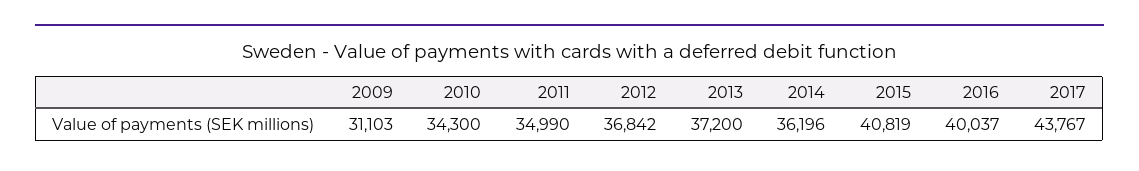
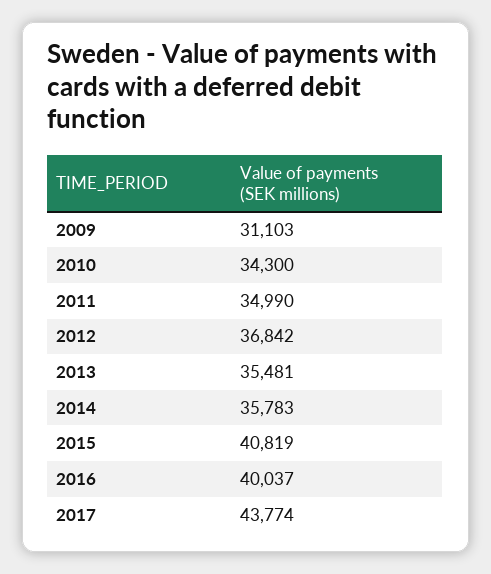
  {
    "2009": 31103,
    "2010": 34300,
    "2011": 34990,
    "2012": 36842,
-   "2013": 37200,
+   "2013": 35481,
-   "2014": 36196,
+   "2014": 35783,
    "2015": 40819,
    "2016": 40037,
-   "2017": 43767
+   "2017": 43774
  }

